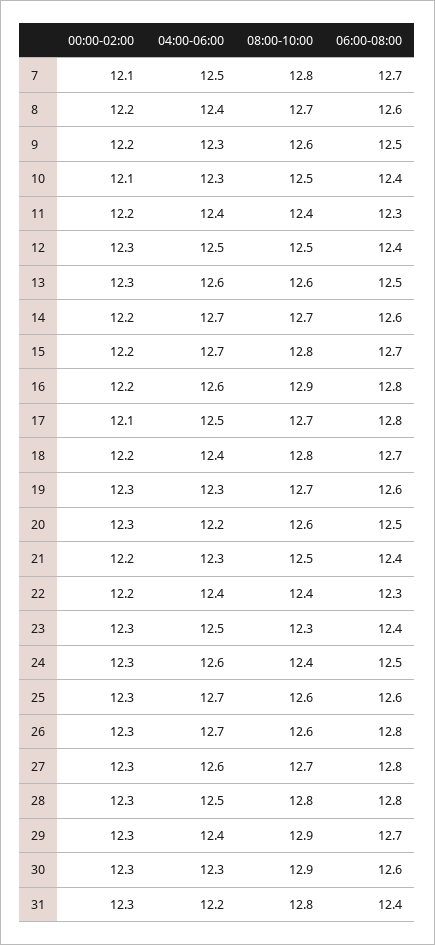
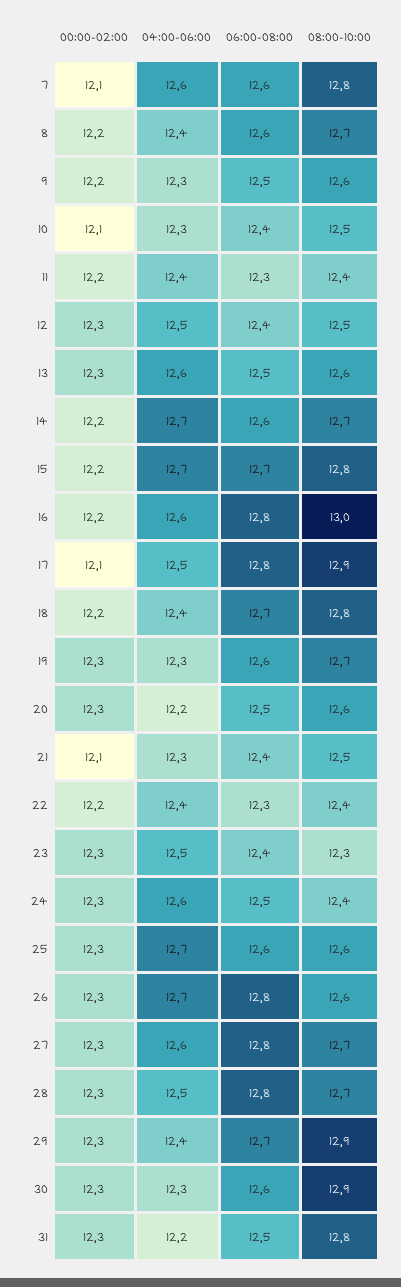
  {
    "00:00-02:00": {
      "7": 12.1,
      "8": 12.2,
      "9": 12.2,
      "10": 12.1,
      "11": 12.2,
      "12": 12.3,
      "13": 12.3,
      "14": 12.2,
      "15": 12.2,
      "16": 12.2,
      "17": 12.1,
      "18": 12.2,
      "19": 12.3,
      "20": 12.3,
-     "21": 12.2,
+     "21": 12.1,
      "22": 12.2,
      "23": 12.3,
      "24": 12.3,
      "25": 12.3,
      "26": 12.3,
      "27": 12.3,
      "28": 12.3,
      "29": 12.3,
      "30": 12.3,
      "31": 12.3
    },
    "04:00-06:00": {
-     "7": 12.5,
+     "7": 12.6,
      "8": 12.4,
      "9": 12.3,
      "10": 12.3,
      "11": 12.4,
      "12": 12.5,
      "13": 12.6,
      "14": 12.7,
      "15": 12.7,
      "16": 12.6,
      "17": 12.5,
      "18": 12.4,
      "19": 12.3,
      "20": 12.2,
      "21": 12.3,
      "22": 12.4,
      "23": 12.5,
      "24": 12.6,
      "25": 12.7,
      "26": 12.7,
      "27": 12.6,
      "28": 12.5,
      "29": 12.4,
      "30": 12.3,
      "31": 12.2
    },
    "08:00-10:00": {
      "7": 12.8,
      "8": 12.7,
      "9": 12.6,
      "10": 12.5,
      "11": 12.4,
      "12": 12.5,
      "13": 12.6,
      "14": 12.7,
      "15": 12.8,
-     "16": 12.9,
+     "16": 13,
-     "17": 12.7,
+     "17": 12.9,
      "18": 12.8,
      "19": 12.7,
      "20": 12.6,
      "21": 12.5,
      "22": 12.4,
      "23": 12.3,
      "24": 12.4,
      "25": 12.6,
      "26": 12.6,
      "27": 12.7,
-     "28": 12.8,
+     "28": 12.7,
      "29": 12.9,
      "30": 12.9,
      "31": 12.8
    },
    "06:00-08:00": {
-     "7": 12.7,
+     "7": 12.6,
      "8": 12.6,
      "9": 12.5,
      "10": 12.4,
      "11": 12.3,
      "12": 12.4,
      "13": 12.5,
      "14": 12.6,
      "15": 12.7,
      "16": 12.8,
      "17": 12.8,
      "18": 12.7,
      "19": 12.6,
      "20": 12.5,
      "21": 12.4,
      "22": 12.3,
      "23": 12.4,
      "24": 12.5,
      "25": 12.6,
      "26": 12.8,
      "27": 12.8,
      "28": 12.8,
      "29": 12.7,
      "30": 12.6,
-     "31": 12.4
+     "31": 12.5
    }
  }

